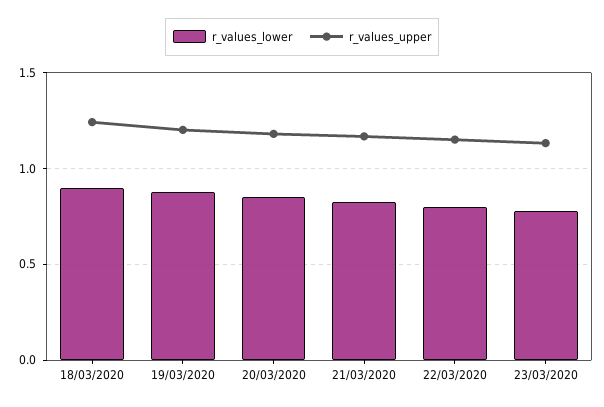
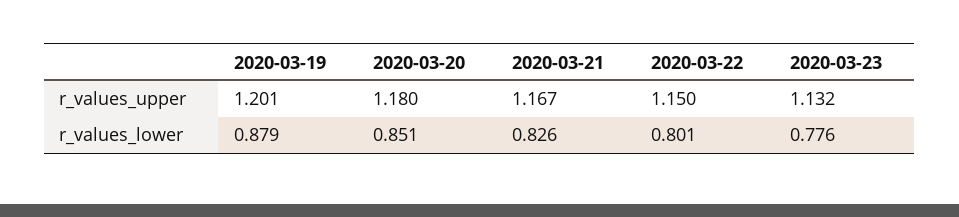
  {
    "r_values_lower": {
-     "18/03/2020": 0.9,
      "19/03/2020": 0.879,
      "20/03/2020": 0.851,
      "21/03/2020": 0.826,
      "22/03/2020": 0.801,
      "23/03/2020": 0.776
    },
    "r_values_upper": {
-     "18/03/2020": 1.25,
      "19/03/2020": 1.201,
      "20/03/2020": 1.18,
      "21/03/2020": 1.167,
      "22/03/2020": 1.15,
      "23/03/2020": 1.132
    }
  }

